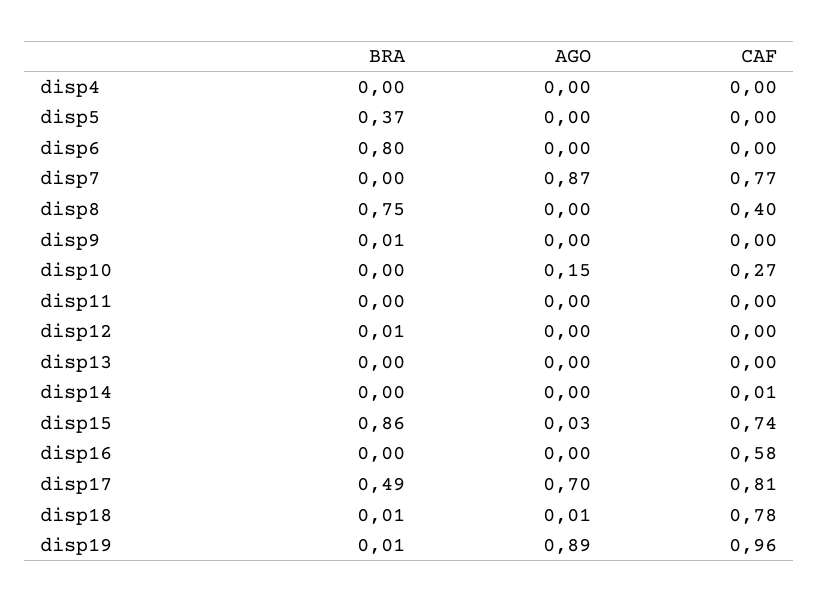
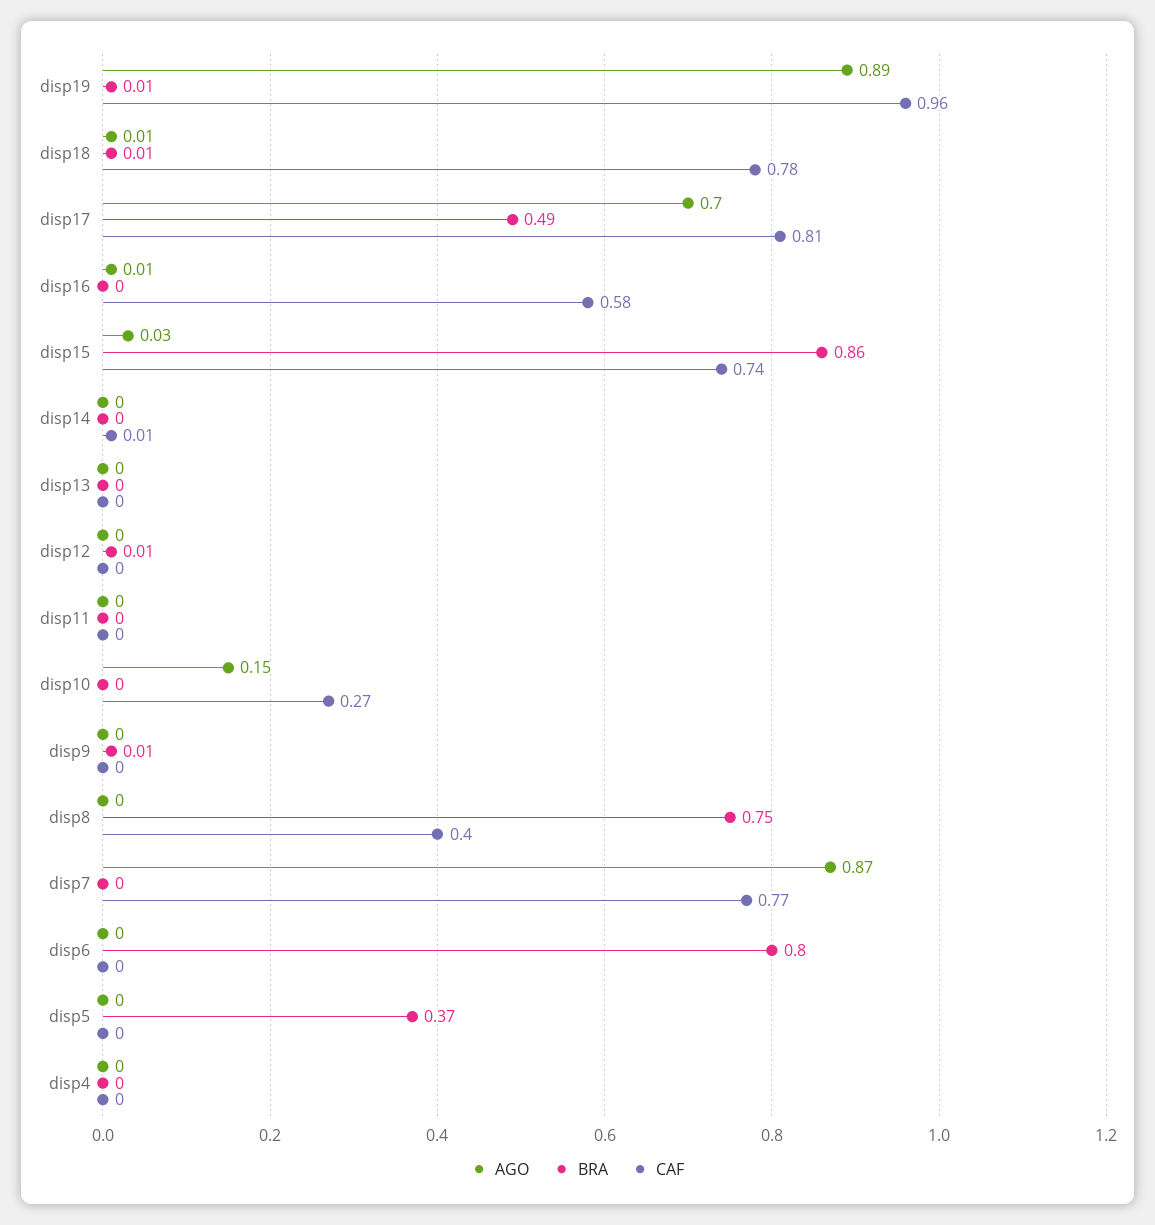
  {
    "BRA": {
      "disp4": 0,
      "disp5": 0.37,
      "disp6": 0.8,
      "disp7": 0,
      "disp8": 0.75,
      "disp9": 0.01,
      "disp10": 0,
      "disp11": 0,
      "disp12": 0.01,
      "disp13": 0,
      "disp14": 0,
      "disp15": 0.86,
      "disp16": 0,
      "disp17": 0.49,
      "disp18": 0.01,
      "disp19": 0.01
    },
    "AGO": {
      "disp4": 0,
      "disp5": 0,
      "disp6": 0,
      "disp7": 0.87,
      "disp8": 0,
      "disp9": 0,
      "disp10": 0.15,
      "disp11": 0,
      "disp12": 0,
      "disp13": 0,
      "disp14": 0,
      "disp15": 0.03,
-     "disp16": 0,
+     "disp16": 0.01,
      "disp17": 0.7,
      "disp18": 0.01,
      "disp19": 0.89
    },
    "CAF": {
      "disp4": 0,
      "disp5": 0,
      "disp6": 0,
      "disp7": 0.77,
      "disp8": 0.4,
      "disp9": 0,
      "disp10": 0.27,
      "disp11": 0,
      "disp12": 0,
      "disp13": 0,
      "disp14": 0.01,
      "disp15": 0.74,
      "disp16": 0.58,
      "disp17": 0.81,
      "disp18": 0.78,
      "disp19": 0.96
    }
  }

